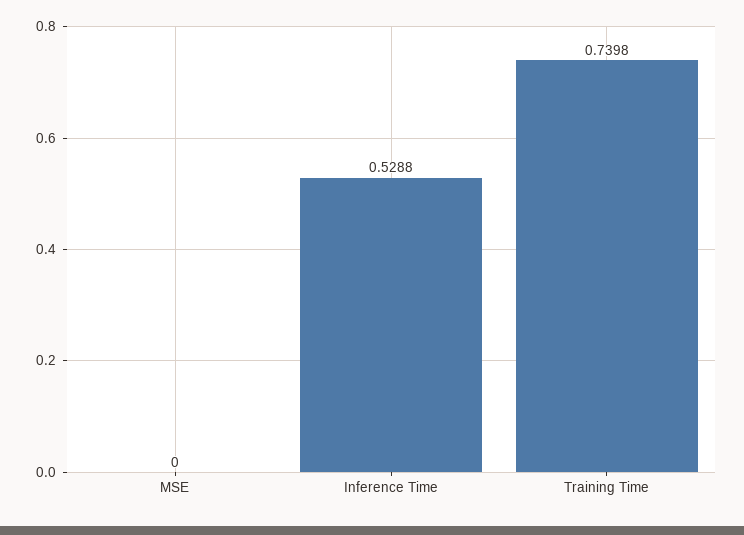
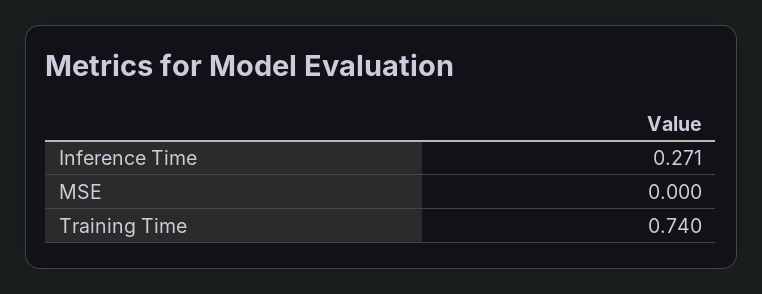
  {
    "MSE": 0,
-   "Inference Time": 0.5288,
+   "Inference Time": 0.271,
    "Training Time": 0.7398
  }

